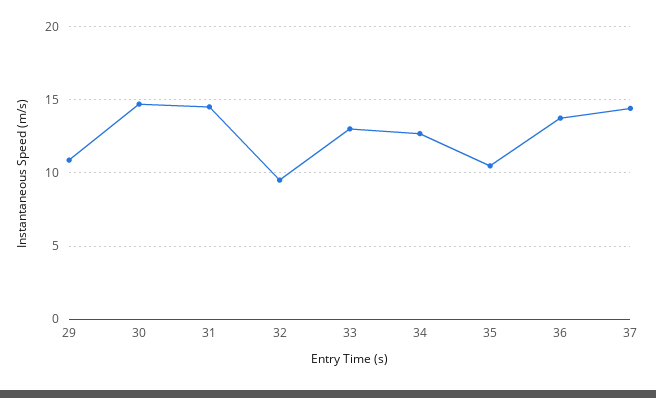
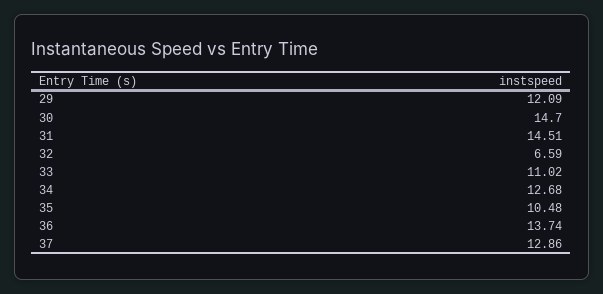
  {
-   "29": 11,
+   "29": 12.09,
    "30": 14.7,
    "31": 14.51,
-   "32": 9.5,
+   "32": 6.59,
-   "33": 13,
+   "33": 11.02,
    "34": 12.68,
    "35": 10.48,
    "36": 13.74,
-   "37": 14.5
+   "37": 12.86
  }

